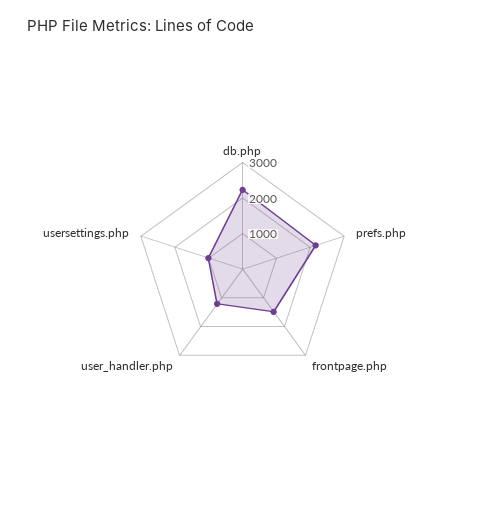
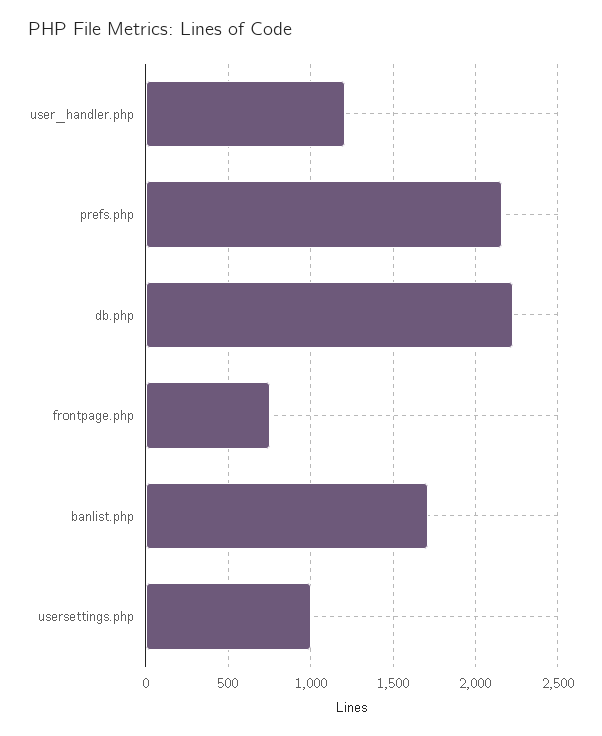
  {
    "db.php": 2250,
    "prefs.php": 2150,
-   "frontpage.php": 1500,
+   "frontpage.php": 750,
    "user_handler.php": 1200,
-   "usersettings.php": 1000
+   "usersettings.php": 1000,
+   "banlist.php": 1700
  }

